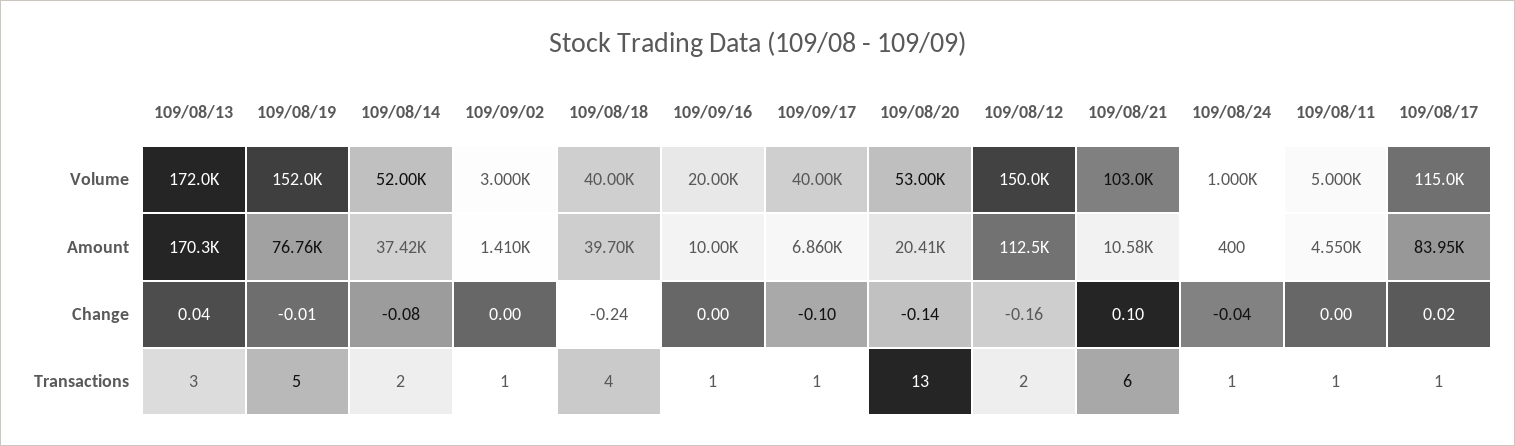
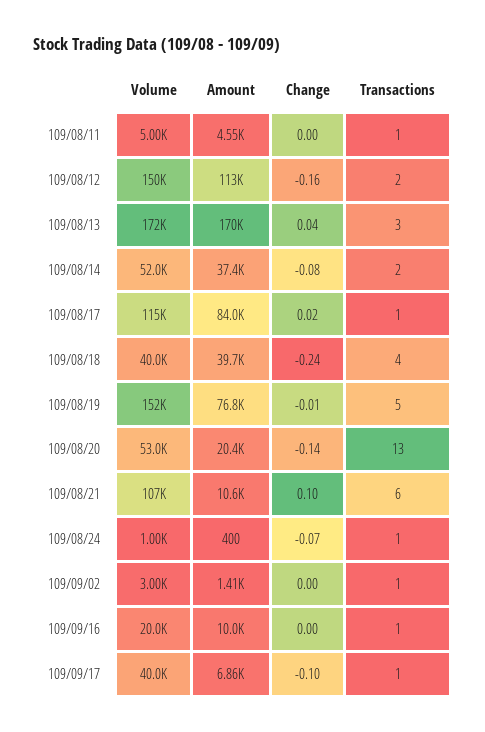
  {
    "109/08/13": {
      "Volume": 172000,
      "Amount": 170300,
      "Change": 0.04,
      "Transactions": 3
    },
    "109/08/19": {
      "Volume": 152000,
      "Amount": 76760,
      "Change": -0.01,
      "Transactions": 5
    },
    "109/08/14": {
      "Volume": 52000,
      "Amount": 37420,
      "Change": -0.08,
      "Transactions": 2
    },
    "109/09/02": {
      "Volume": 3000,
      "Amount": 1410,
      "Change": 0,
      "Transactions": 1
    },
    "109/08/18": {
      "Volume": 40000,
      "Amount": 39700,
      "Change": -0.24,
      "Transactions": 4
    },
    "109/09/16": {
      "Volume": 20000,
      "Amount": 10000,
      "Change": 0,
      "Transactions": 1
    },
    "109/09/17": {
      "Volume": 40000,
      "Amount": 6860,
      "Change": -0.1,
      "Transactions": 1
    },
    "109/08/20": {
      "Volume": 53000,
      "Amount": 20410,
      "Change": -0.14,
      "Transactions": 13
    },
    "109/08/12": {
      "Volume": 150000,
      "Amount": 112500,
      "Change": -0.16,
      "Transactions": 2
    },
    "109/08/21": {
-     "Volume": 103000,
+     "Volume": 107000,
      "Amount": 10580,
      "Change": 0.1,
      "Transactions": 6
    },
    "109/08/24": {
      "Volume": 1000,
      "Amount": 400,
-     "Change": -0.04,
+     "Change": -0.07,
      "Transactions": 1
    },
    "109/08/11": {
      "Volume": 5000,
      "Amount": 4550,
      "Change": 0,
      "Transactions": 1
    },
    "109/08/17": {
      "Volume": 115000,
      "Amount": 83950,
      "Change": 0.02,
      "Transactions": 1
    }
  }

